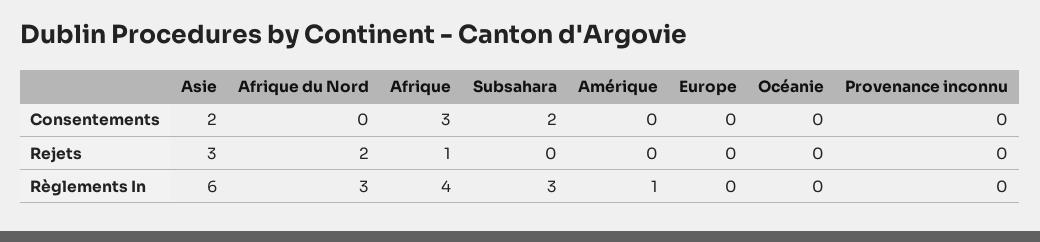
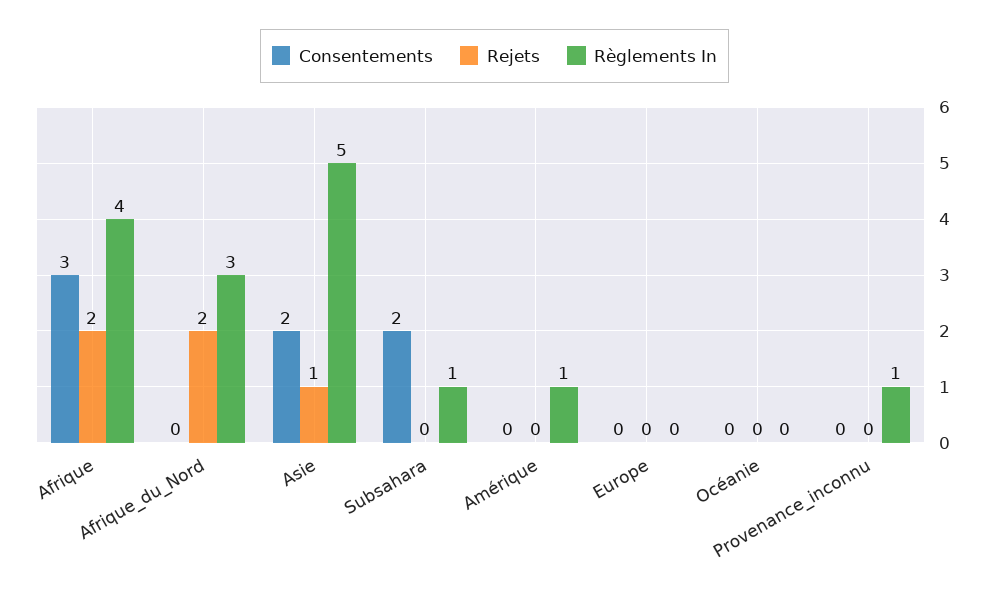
  {
    "Consentements": {
      "Asie": 2,
      "Afrique du Nord": 0,
      "Afrique": 3,
      "Subsahara": 2,
      "Amérique": 0,
      "Europe": 0,
      "Océanie": 0,
      "Provenance inconnu": 0
    },
    "Rejets": {
-     "Asie": 3,
+     "Asie": 1,
      "Afrique du Nord": 2,
-     "Afrique": 1,
+     "Afrique": 2,
      "Subsahara": 0,
      "Amérique": 0,
      "Europe": 0,
      "Océanie": 0,
      "Provenance inconnu": 0
    },
    "Règlements In": {
-     "Asie": 6,
+     "Asie": 5,
      "Afrique du Nord": 3,
      "Afrique": 4,
-     "Subsahara": 3,
+     "Subsahara": 1,
      "Amérique": 1,
      "Europe": 0,
      "Océanie": 0,
-     "Provenance inconnu": 0
+     "Provenance inconnu": 1
    }
  }

